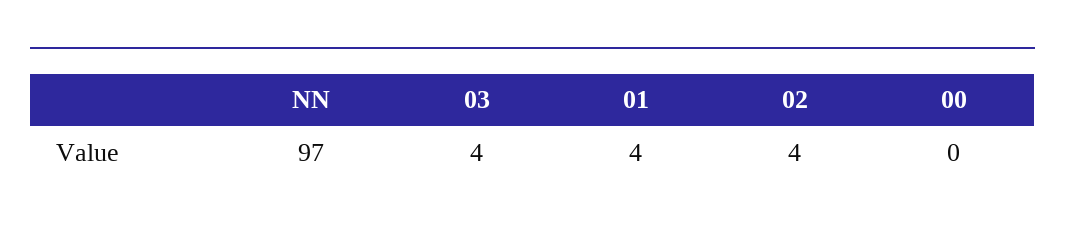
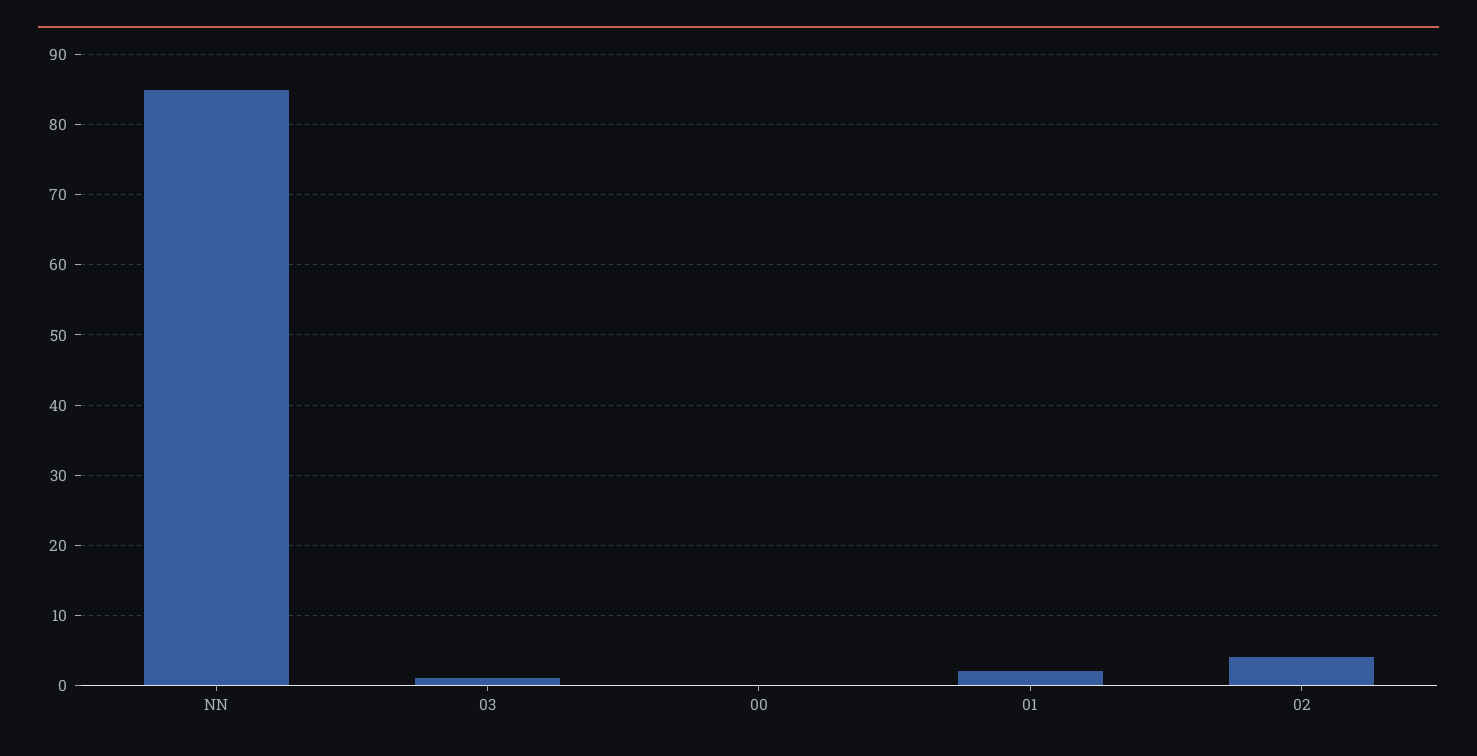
  {
-   "NN": 97,
+   "NN": 85,
-   "03": 4,
+   "03": 1,
-   "01": 4,
+   "01": 2,
    "02": 4,
    "00": 0
  }

